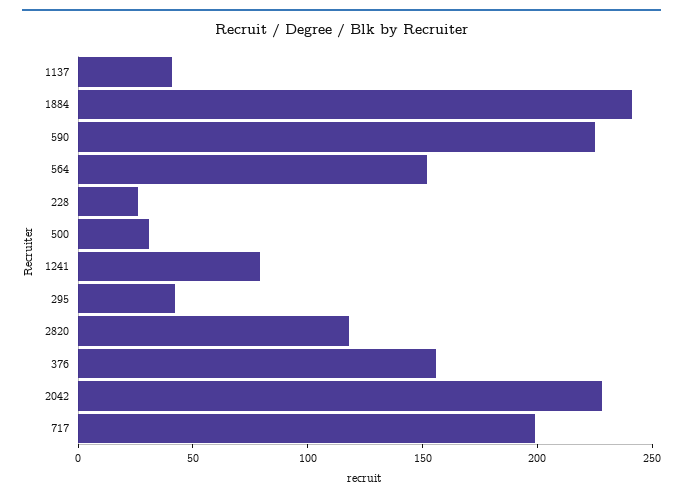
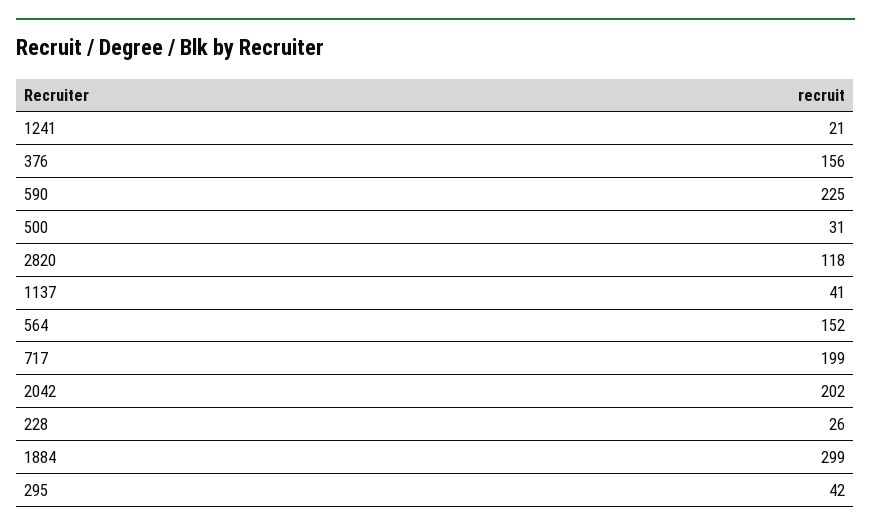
  {
    "1137": 41,
-   "1884": 240,
+   "1884": 299,
    "590": 225,
    "564": 152,
    "228": 26,
    "500": 31,
-   "1241": 80,
+   "1241": 21,
    "295": 42,
    "2820": 118,
    "376": 156,
-   "2042": 230,
+   "2042": 202,
    "717": 199
  }

